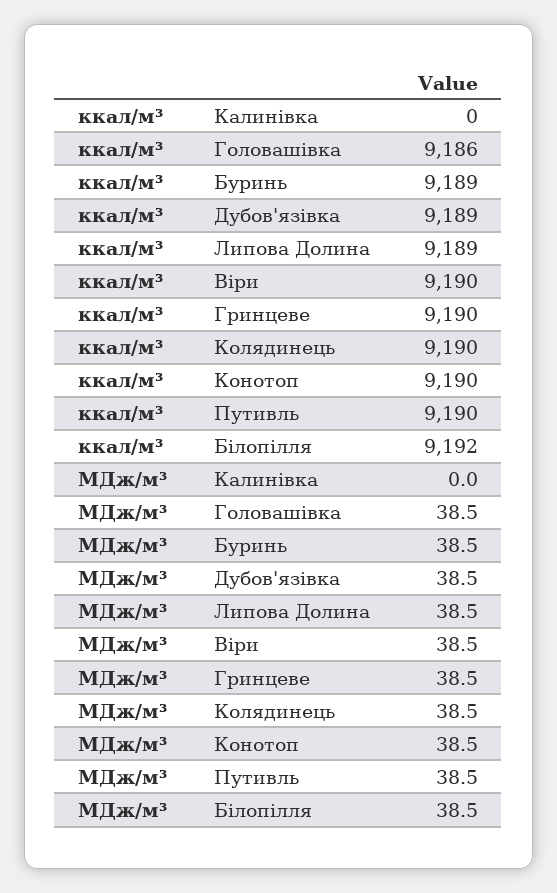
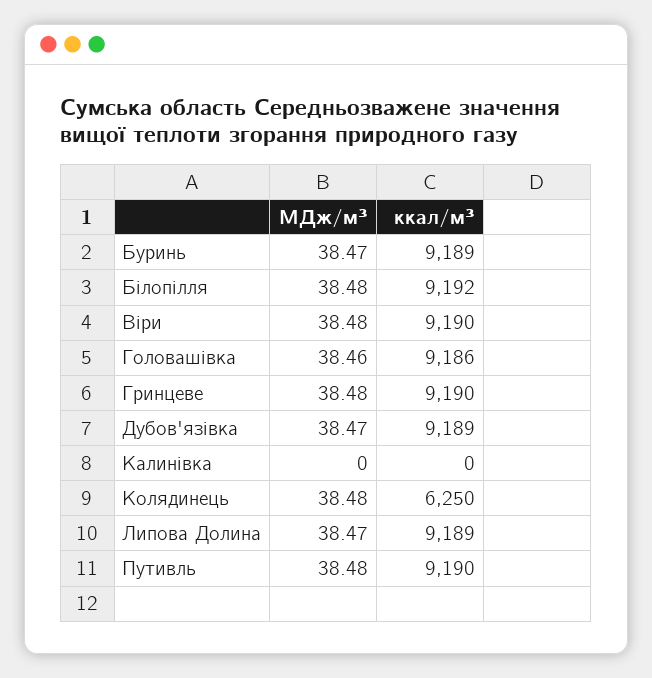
  {
    "ккал/м³": {
      "Калинівка": 0,
      "Головашівка": 9186,
      "Буринь": 9189,
      "Дубов'язівка": 9189,
      "Липова Долина": 9189,
      "Віри": 9190,
      "Гринцеве": 9190,
-     "Колядинець": 9190,
+     "Колядинець": 6250,
-     "Конотоп": 9190,
      "Путивль": 9190,
      "Білопілля": 9192
    },
    "МДж/м³": {
      "Калинівка": 0,
      "Головашівка": 38.46,
      "Буринь": 38.47,
      "Дубов'язівка": 38.47,
      "Липова Долина": 38.47,
      "Віри": 38.48,
      "Гринцеве": 38.48,
      "Колядинець": 38.48,
-     "Конотоп": 38.5,
      "Путивль": 38.48,
      "Білопілля": 38.48
    }
  }

